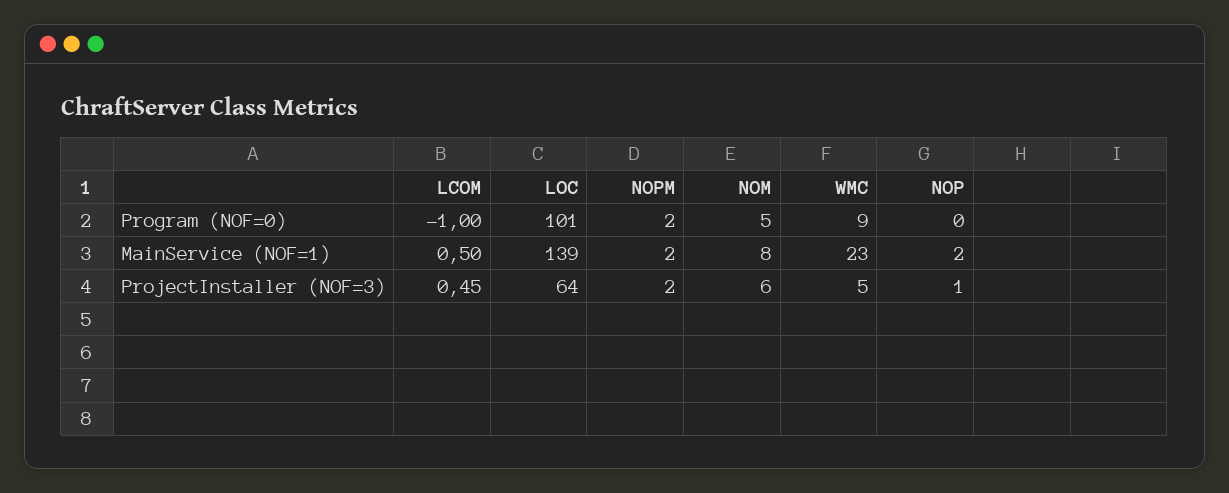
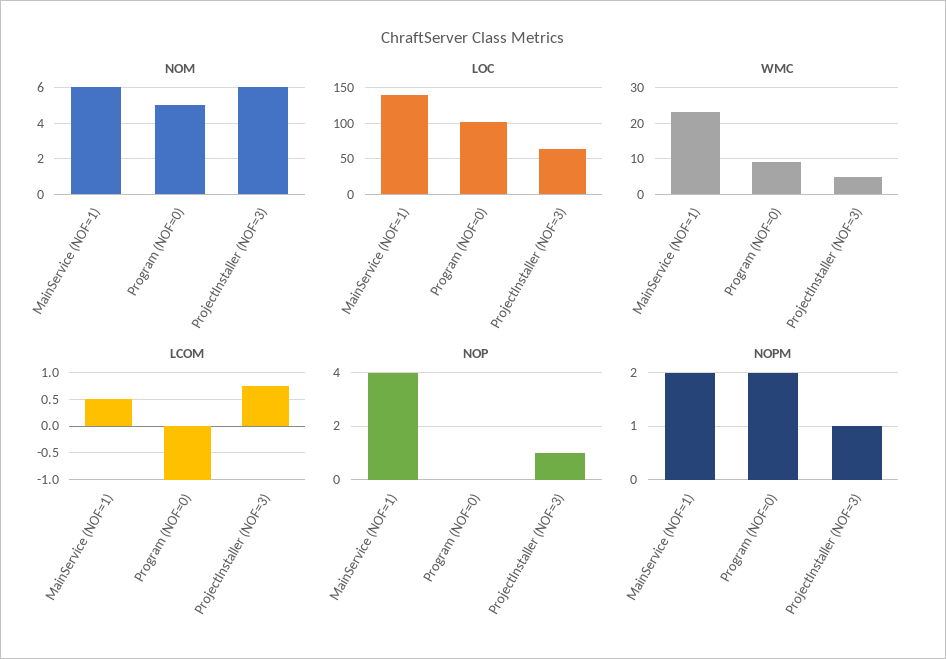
  {
    "LCOM": {
      "Program (NOF=0)": -1,
      "MainService (NOF=1)": 0.5,
-     "ProjectInstaller (NOF=3)": 0.45
+     "ProjectInstaller (NOF=3)": 0.75
    },
    "LOC": {
      "Program (NOF=0)": 101,
      "MainService (NOF=1)": 139,
      "ProjectInstaller (NOF=3)": 64
    },
    "NOPM": {
      "Program (NOF=0)": 2,
      "MainService (NOF=1)": 2,
-     "ProjectInstaller (NOF=3)": 2
+     "ProjectInstaller (NOF=3)": 1
    },
    "NOM": {
      "Program (NOF=0)": 5,
-     "MainService (NOF=1)": 8,
+     "MainService (NOF=1)": 6,
      "ProjectInstaller (NOF=3)": 6
    },
    "WMC": {
      "Program (NOF=0)": 9,
      "MainService (NOF=1)": 23,
      "ProjectInstaller (NOF=3)": 5
    },
    "NOP": {
      "Program (NOF=0)": 0,
-     "MainService (NOF=1)": 2,
+     "MainService (NOF=1)": 4,
      "ProjectInstaller (NOF=3)": 1
    }
  }

